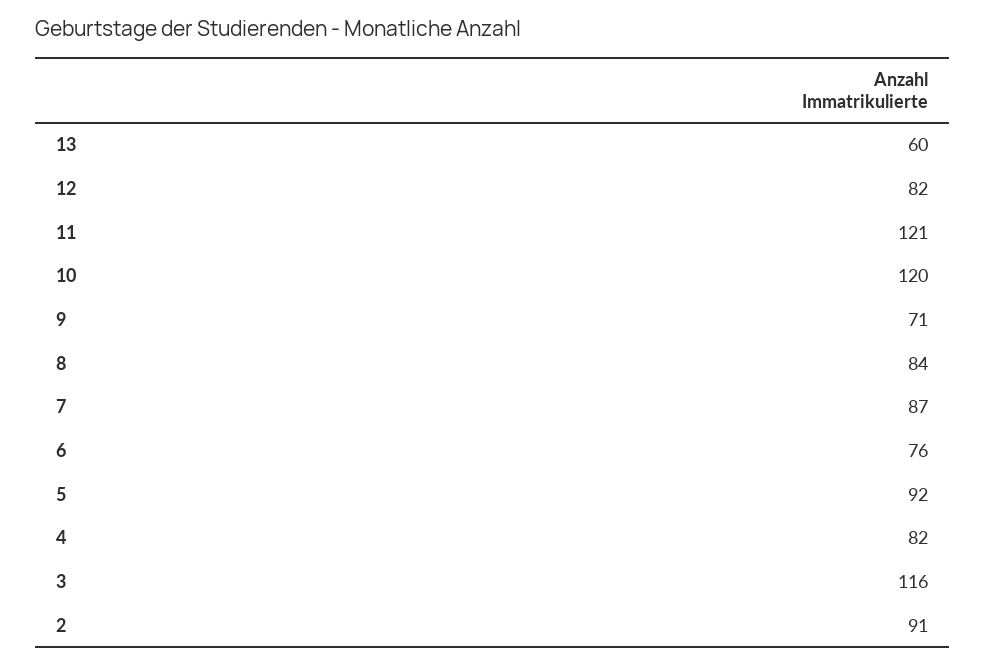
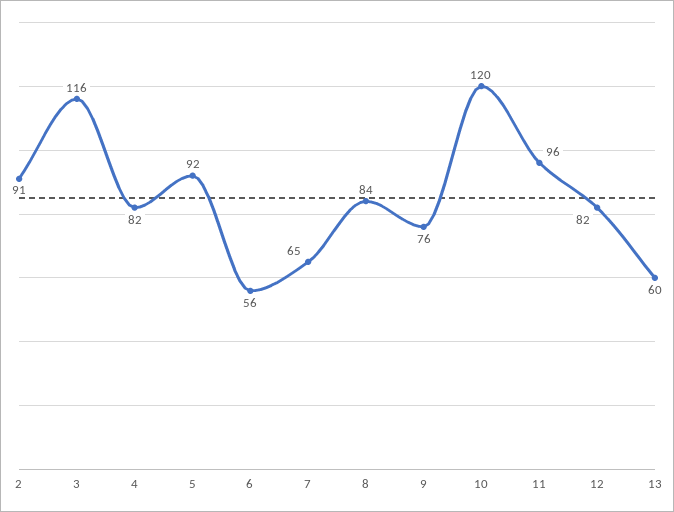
  {
    "13": 60,
    "12": 82,
-   "11": 121,
+   "11": 96,
    "10": 120,
-   "9": 71,
+   "9": 76,
    "8": 84,
-   "7": 87,
+   "7": 65,
-   "6": 76,
+   "6": 56,
    "5": 92,
    "4": 82,
    "3": 116,
    "2": 91
  }

